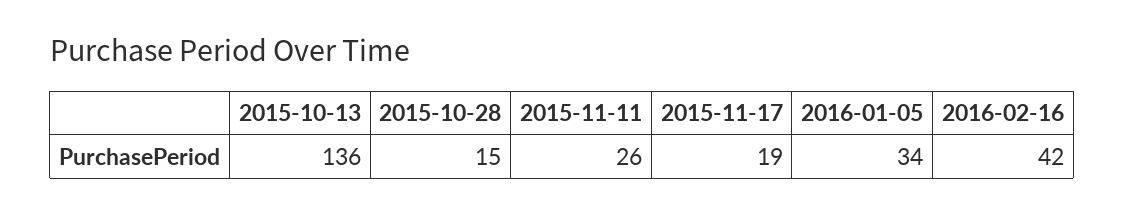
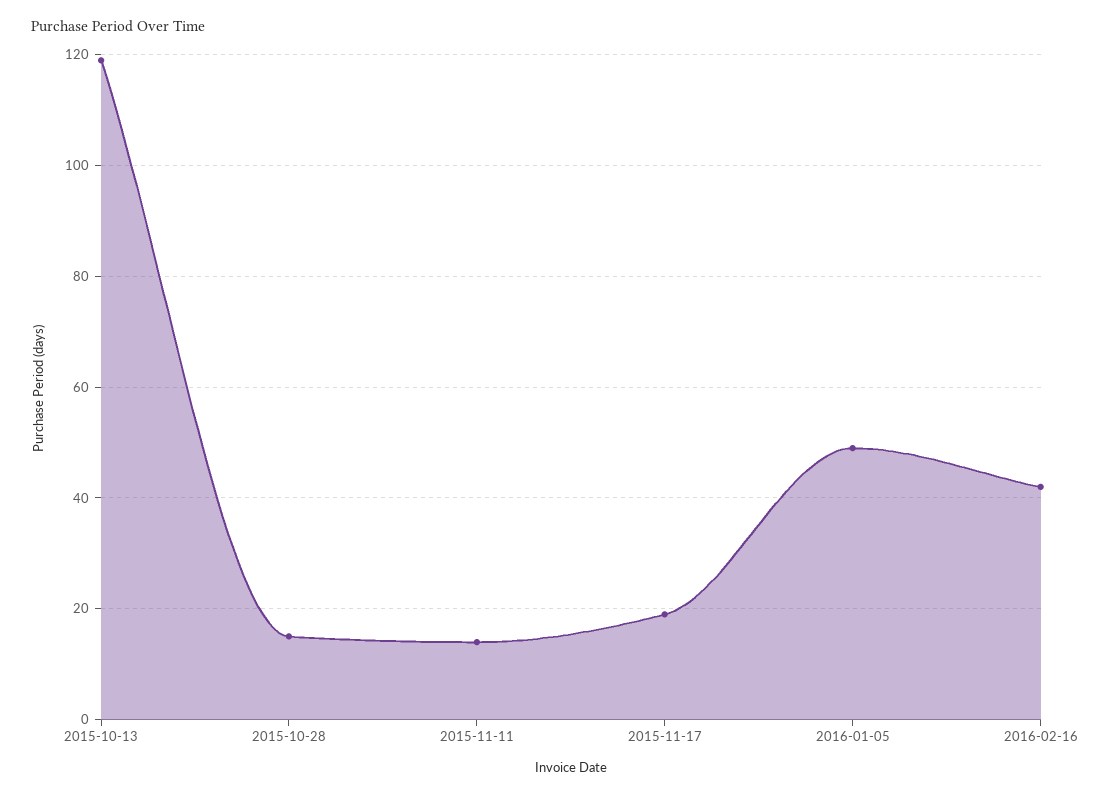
  {
-   "2015-10-13": 136,
+   "2015-10-13": 120,
    "2015-10-28": 15,
-   "2015-11-11": 26,
+   "2015-11-11": 15,
    "2015-11-17": 19,
-   "2016-01-05": 34,
+   "2016-01-05": 50,
    "2016-02-16": 42
  }

